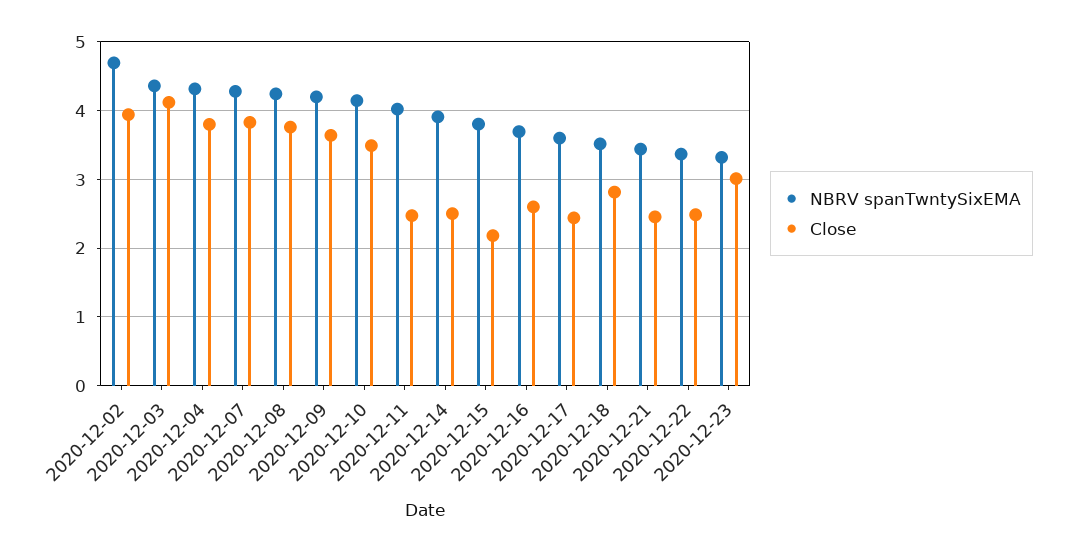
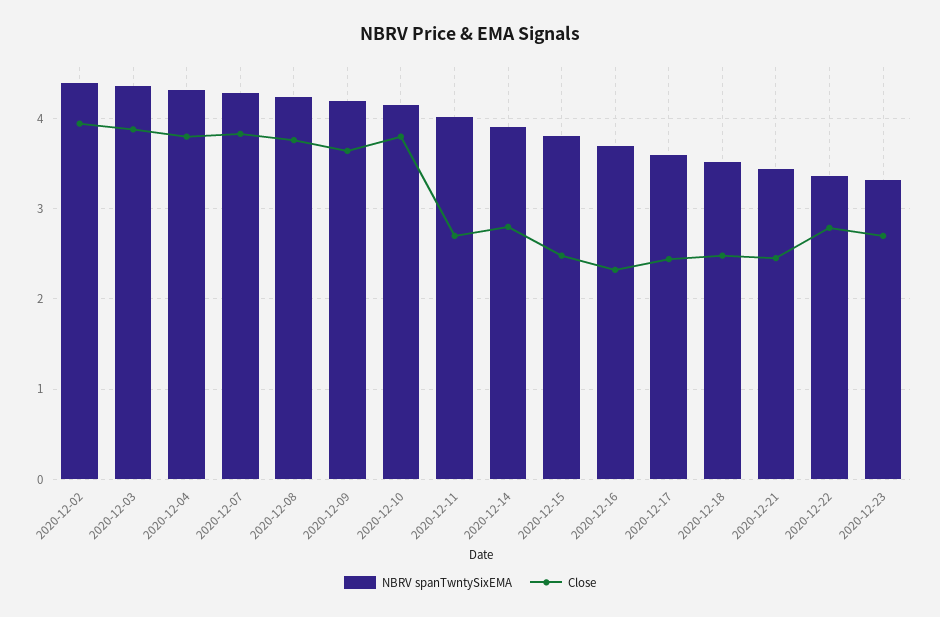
  {
    "NBRV spanTwntySixEMA": {
-     "2020-12-02": 4.7,
+     "2020-12-02": 4.4,
      "2020-12-03": 4.4,
      "2020-12-04": 4.3,
      "2020-12-07": 4.3,
      "2020-12-08": 4.2,
      "2020-12-09": 4.2,
      "2020-12-10": 4.1,
      "2020-12-11": 4,
      "2020-12-14": 3.9,
      "2020-12-15": 3.8,
      "2020-12-16": 3.7,
      "2020-12-17": 3.6,
      "2020-12-18": 3.5,
      "2020-12-21": 3.4,
      "2020-12-22": 3.4,
      "2020-12-23": 3.3
    },
    "Close": {
      "2020-12-02": 3.9,
-     "2020-12-03": 4.1,
+     "2020-12-03": 3.9,
      "2020-12-04": 3.8,
      "2020-12-07": 3.8,
      "2020-12-08": 3.8,
      "2020-12-09": 3.6,
-     "2020-12-10": 3.5,
+     "2020-12-10": 3.8,
-     "2020-12-11": 2.5,
+     "2020-12-11": 2.7,
-     "2020-12-14": 2.5,
+     "2020-12-14": 2.8,
-     "2020-12-15": 2.2,
+     "2020-12-15": 2.5,
-     "2020-12-16": 2.6,
+     "2020-12-16": 2.3,
      "2020-12-17": 2.4,
-     "2020-12-18": 2.8,
+     "2020-12-18": 2.5,
      "2020-12-21": 2.5,
-     "2020-12-22": 2.5,
+     "2020-12-22": 2.8,
-     "2020-12-23": 3
+     "2020-12-23": 2.7
    }
  }

